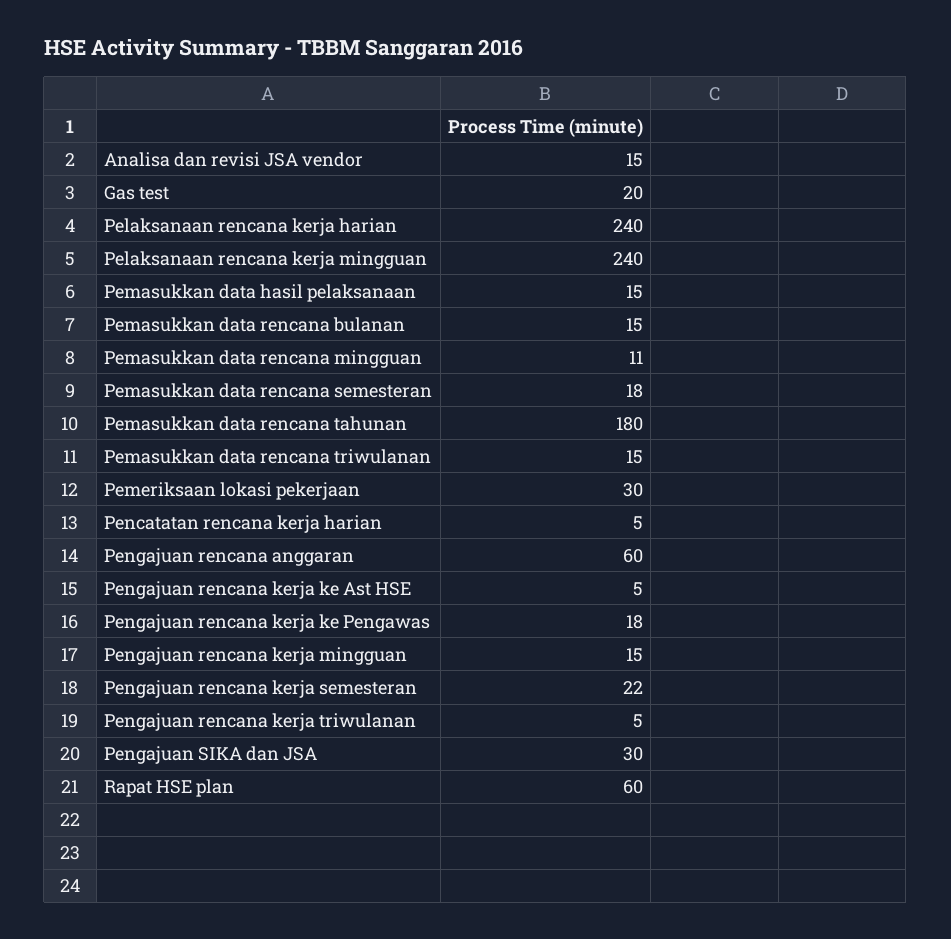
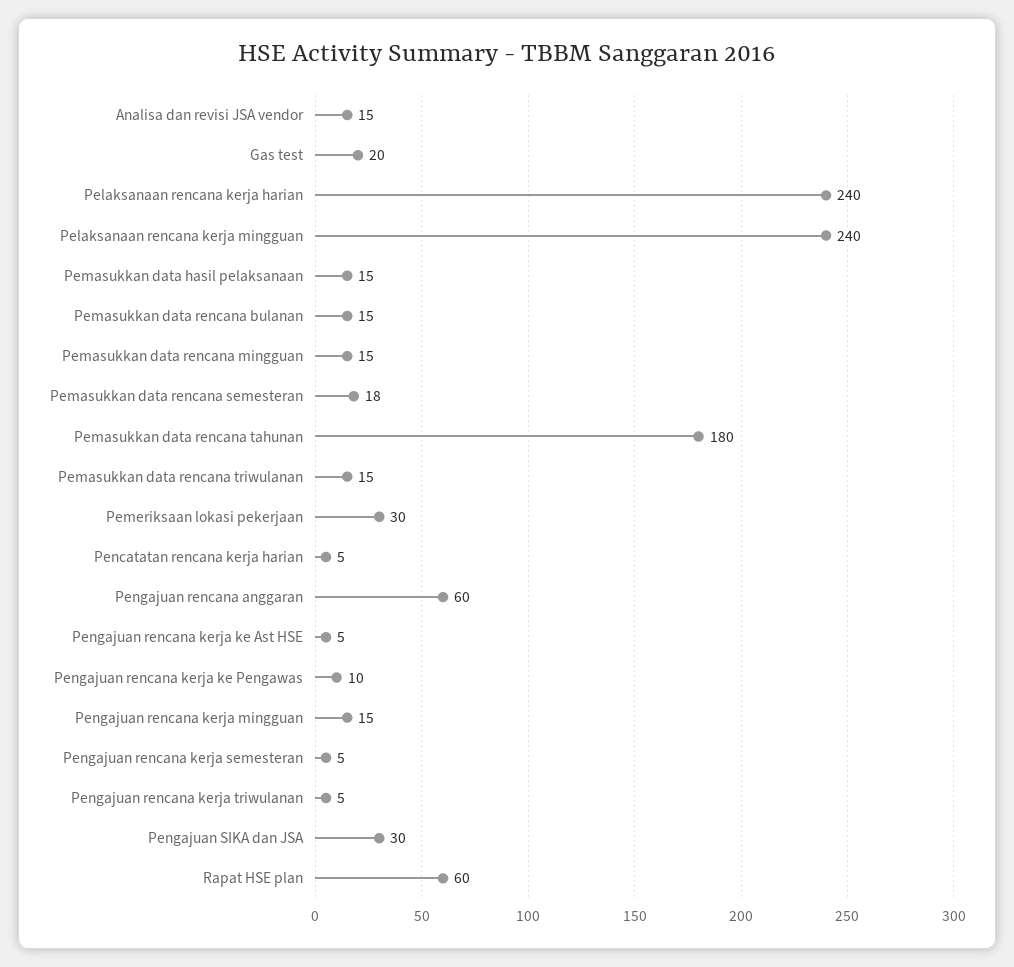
  {
    "Analisa dan revisi JSA vendor": 15,
    "Gas test": 20,
    "Pelaksanaan rencana kerja harian": 240,
    "Pelaksanaan rencana kerja mingguan": 240,
    "Pemasukkan data hasil pelaksanaan": 15,
    "Pemasukkan data rencana bulanan": 15,
-   "Pemasukkan data rencana mingguan": 11,
+   "Pemasukkan data rencana mingguan": 15,
    "Pemasukkan data rencana semesteran": 18,
    "Pemasukkan data rencana tahunan": 180,
    "Pemasukkan data rencana triwulanan": 15,
    "Pemeriksaan lokasi pekerjaan": 30,
    "Pencatatan rencana kerja harian": 5,
    "Pengajuan rencana anggaran": 60,
    "Pengajuan rencana kerja ke Ast HSE": 5,
-   "Pengajuan rencana kerja ke Pengawas": 18,
+   "Pengajuan rencana kerja ke Pengawas": 10,
    "Pengajuan rencana kerja mingguan": 15,
-   "Pengajuan rencana kerja semesteran": 22,
+   "Pengajuan rencana kerja semesteran": 5,
    "Pengajuan rencana kerja triwulanan": 5,
    "Pengajuan SIKA dan JSA": 30,
    "Rapat HSE plan": 60
  }

